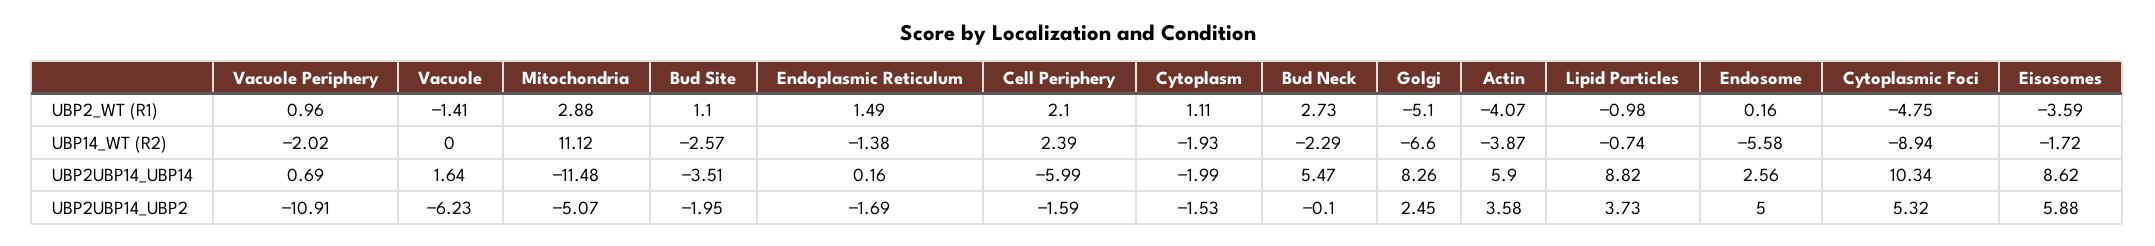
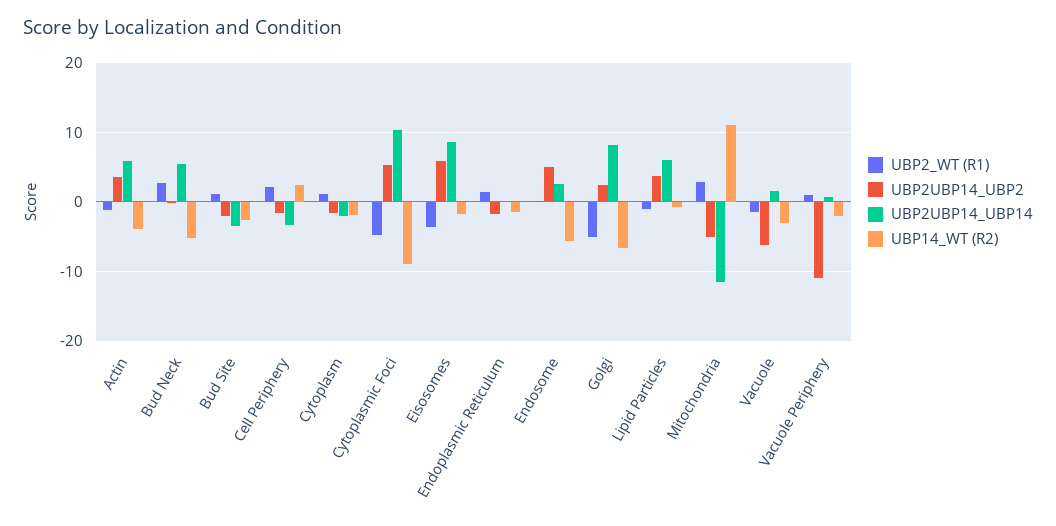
  {
    "UBP2_WT (R1)": {
      "Vacuole Periphery": 0.96,
      "Vacuole": -1.41,
      "Mitochondria": 2.88,
      "Bud Site": 1.1,
      "Endoplasmic Reticulum": 1.49,
      "Cell Periphery": 2.1,
      "Cytoplasm": 1.11,
      "Bud Neck": 2.73,
      "Golgi": -5.1,
-     "Actin": -4.07,
+     "Actin": -1,
      "Lipid Particles": -0.98,
      "Endosome": 0.16,
      "Cytoplasmic Foci": -4.75,
      "Eisosomes": -3.59
    },
    "UBP14_WT (R2)": {
      "Vacuole Periphery": -2.02,
-     "Vacuole": 0,
+     "Vacuole": -3,
      "Mitochondria": 11.12,
      "Bud Site": -2.57,
      "Endoplasmic Reticulum": -1.38,
      "Cell Periphery": 2.39,
      "Cytoplasm": -1.93,
-     "Bud Neck": -2.29,
+     "Bud Neck": -5,
      "Golgi": -6.6,
      "Actin": -3.87,
      "Lipid Particles": -0.74,
      "Endosome": -5.58,
      "Cytoplasmic Foci": -8.94,
      "Eisosomes": -1.72
    },
    "UBP2UBP14_UBP14": {
      "Vacuole Periphery": 0.69,
      "Vacuole": 1.64,
      "Mitochondria": -11.48,
      "Bud Site": -3.51,
      "Endoplasmic Reticulum": 0.16,
-     "Cell Periphery": -5.99,
+     "Cell Periphery": -3,
      "Cytoplasm": -1.99,
      "Bud Neck": 5.47,
      "Golgi": 8.26,
      "Actin": 5.9,
-     "Lipid Particles": 8.82,
+     "Lipid Particles": 6,
      "Endosome": 2.56,
      "Cytoplasmic Foci": 10.34,
      "Eisosomes": 8.62
    },
    "UBP2UBP14_UBP2": {
      "Vacuole Periphery": -10.91,
      "Vacuole": -6.23,
      "Mitochondria": -5.07,
      "Bud Site": -1.95,
      "Endoplasmic Reticulum": -1.69,
      "Cell Periphery": -1.59,
      "Cytoplasm": -1.53,
      "Bud Neck": -0.1,
      "Golgi": 2.45,
      "Actin": 3.58,
      "Lipid Particles": 3.73,
      "Endosome": 5,
      "Cytoplasmic Foci": 5.32,
      "Eisosomes": 5.88
    }
  }

